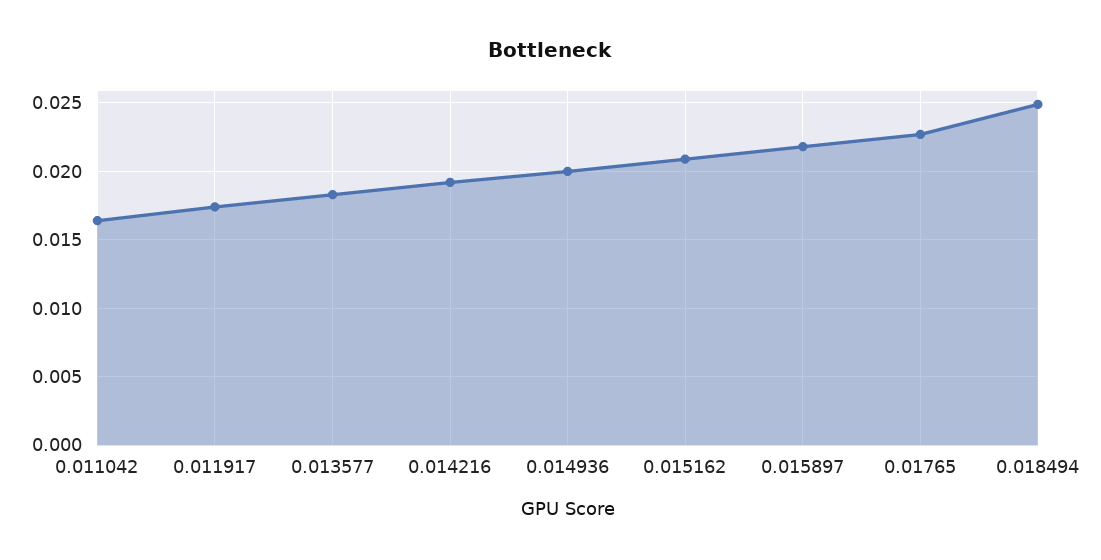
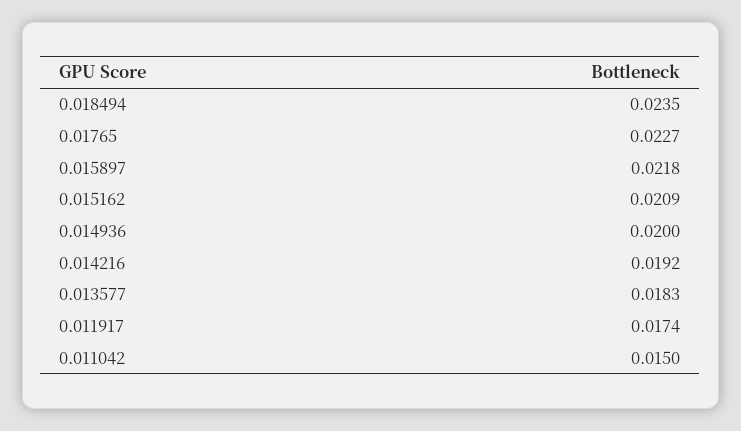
  {
-   "0.011042": 0.0165,
+   "0.011042": 0.015,
    "0.011917": 0.0174,
    "0.013577": 0.0183,
    "0.014216": 0.0192,
    "0.014936": 0.02,
    "0.015162": 0.0209,
    "0.015897": 0.0218,
    "0.01765": 0.0227,
-   "0.018494": 0.025
+   "0.018494": 0.0235
  }

